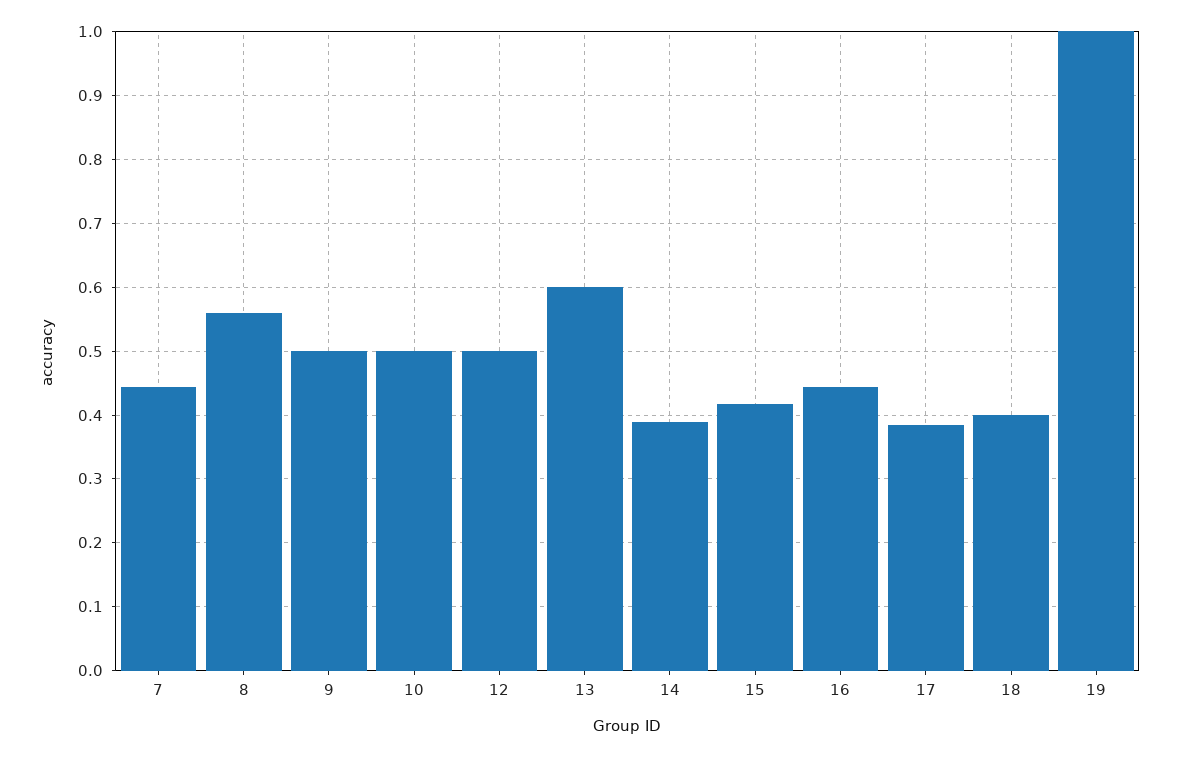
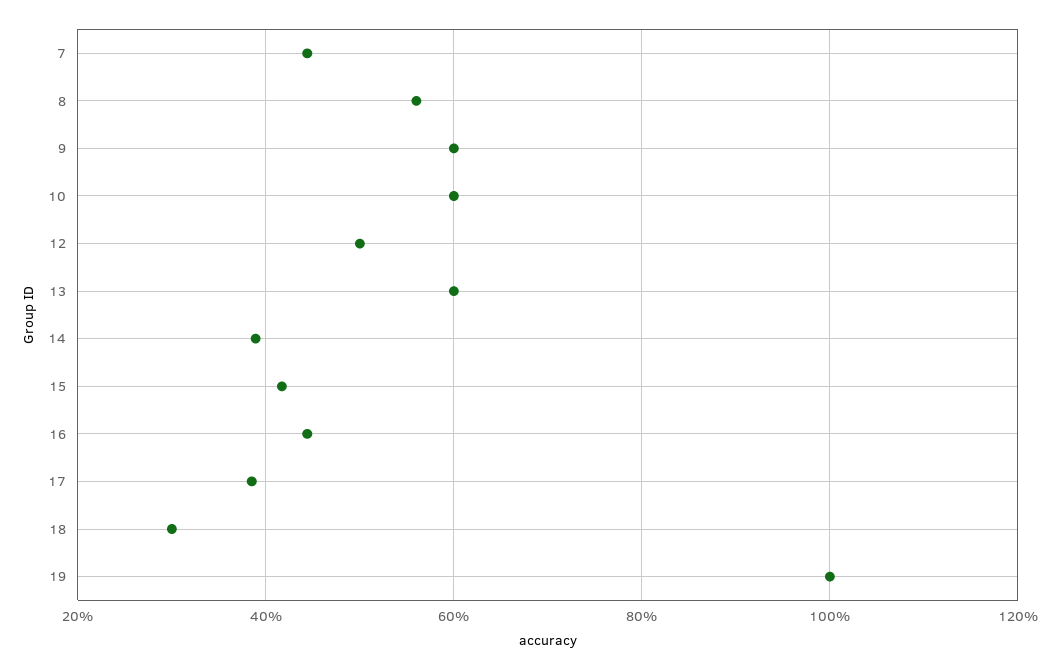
  {
    "7": 0.44,
    "8": 0.56,
-   "9": 0.5,
+   "9": 0.6,
-   "10": 0.5,
+   "10": 0.6,
    "12": 0.5,
    "13": 0.6,
    "14": 0.39,
    "15": 0.42,
    "16": 0.44,
    "17": 0.39,
-   "18": 0.4,
+   "18": 0.3,
    "19": 1
  }

